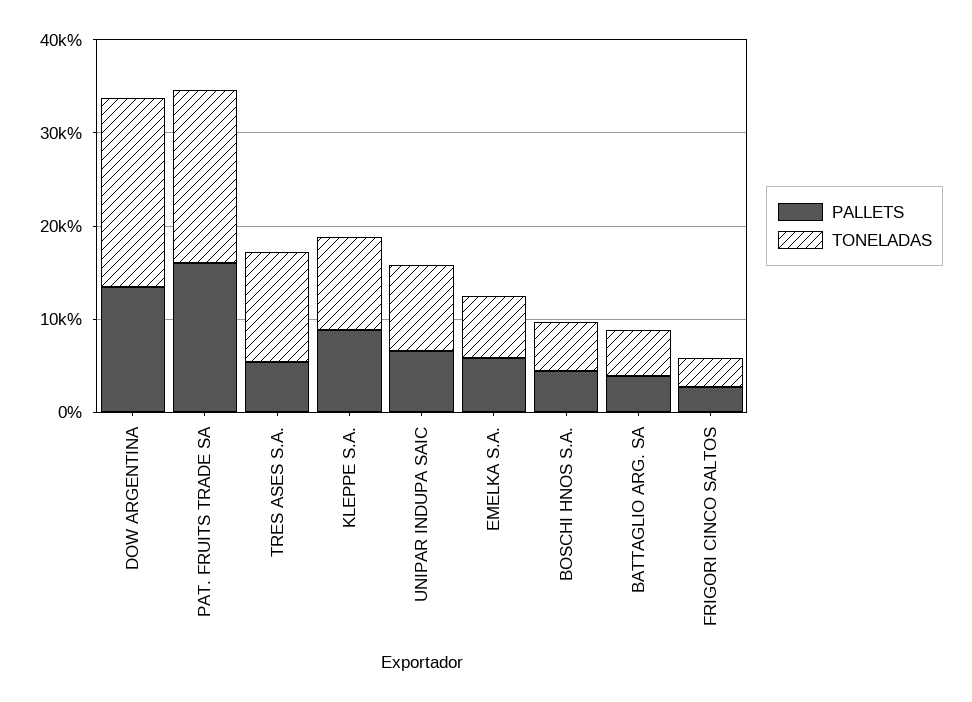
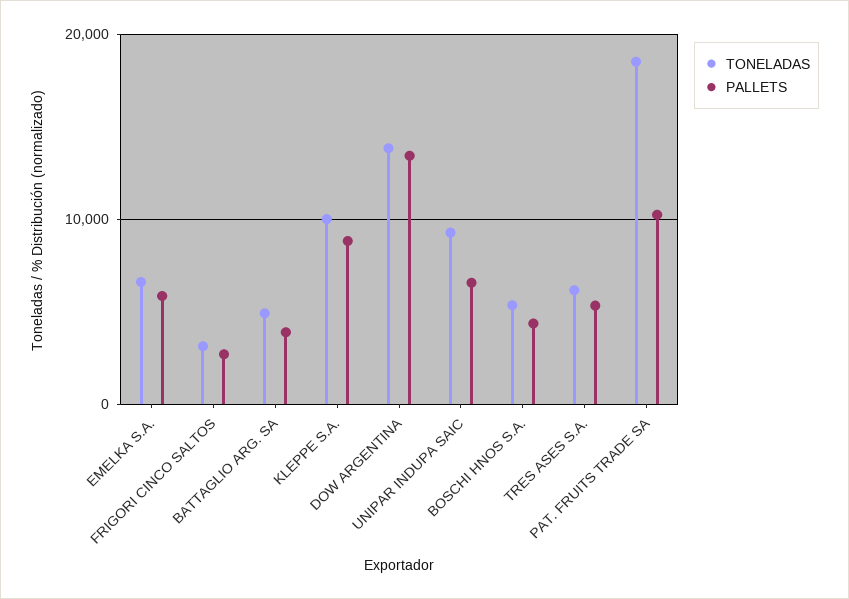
  {
    "PALLETS": {
      "DOW ARGENTINA": 13000,
-     "PAT. FRUITS TRADE SA": 16000,
+     "PAT. FRUITS TRADE SA": 10000,
      "TRES ASES S.A.": 5000,
      "KLEPPE S.A.": 9000,
      "UNIPAR INDUPA SAIC": 7000,
      "EMELKA S.A.": 6000,
      "BOSCHI HNOS S.A.": 4000,
      "BATTAGLIO ARG. SA": 4000,
      "FRIGORI CINCO SALTOS": 3000
    },
    "TONELADAS": {
-     "DOW ARGENTINA": 20000,
+     "DOW ARGENTINA": 14000,
      "PAT. FRUITS TRADE SA": 19000,
-     "TRES ASES S.A.": 12000,
+     "TRES ASES S.A.": 6000,
      "KLEPPE S.A.": 10000,
      "UNIPAR INDUPA SAIC": 9000,
      "EMELKA S.A.": 7000,
      "BOSCHI HNOS S.A.": 5000,
      "BATTAGLIO ARG. SA": 5000,
      "FRIGORI CINCO SALTOS": 3000
    }
  }

